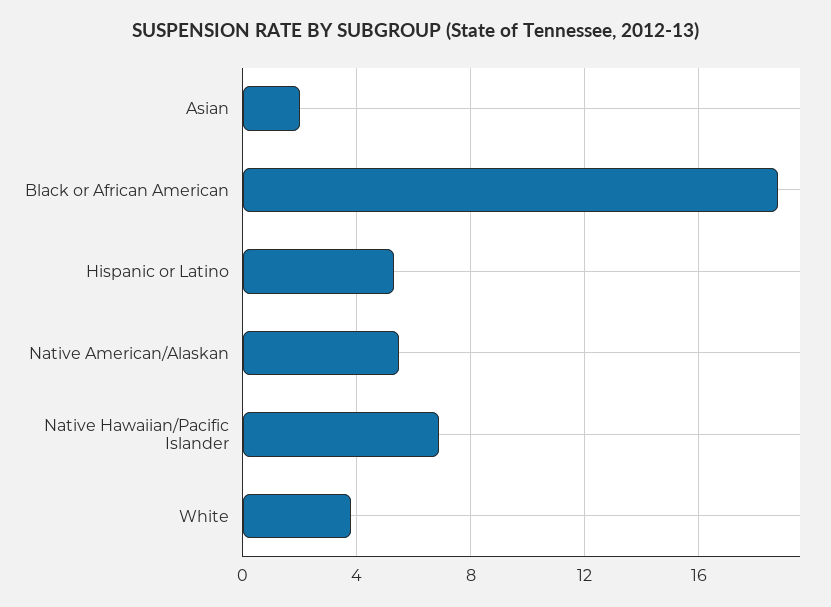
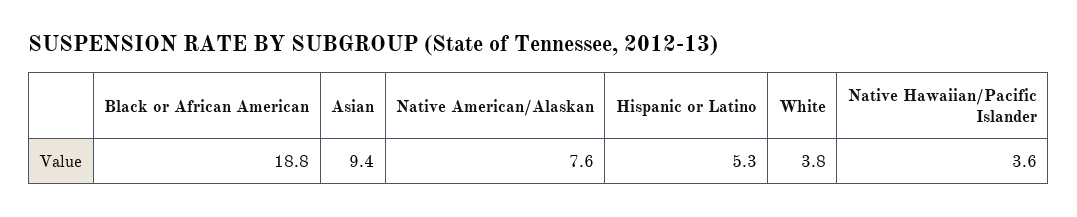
  {
-   "Asian": 2,
+   "Asian": 9.4,
    "Black or African American": 18.8,
    "Hispanic or Latino": 5.3,
-   "Native American/Alaskan": 5.5,
+   "Native American/Alaskan": 7.6,
-   "Native Hawaiian/Pacific Islander": 7,
+   "Native Hawaiian/Pacific Islander": 3.6,
    "White": 3.8
  }

